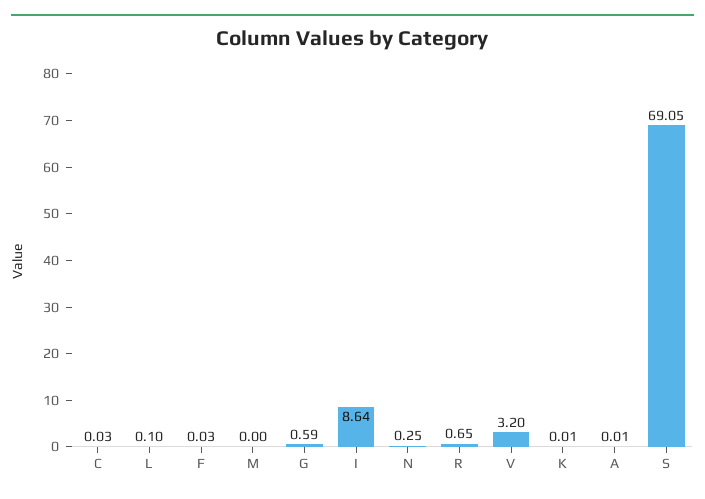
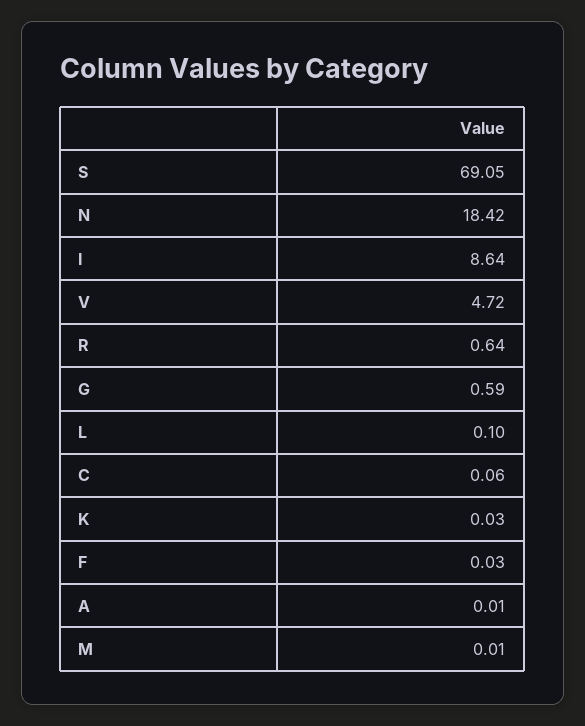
  {
-   "C": 0.03,
+   "C": 0.06,
    "L": 0.1,
    "F": 0.03,
-   "M": 0,
+   "M": 0.01,
    "G": 0.59,
    "I": 8.64,
-   "N": 0.25,
+   "N": 18.42,
-   "R": 0.65,
+   "R": 0.64,
-   "V": 3.2,
+   "V": 4.72,
-   "K": 0.01,
+   "K": 0.03,
    "A": 0.01,
    "S": 69.05
  }

